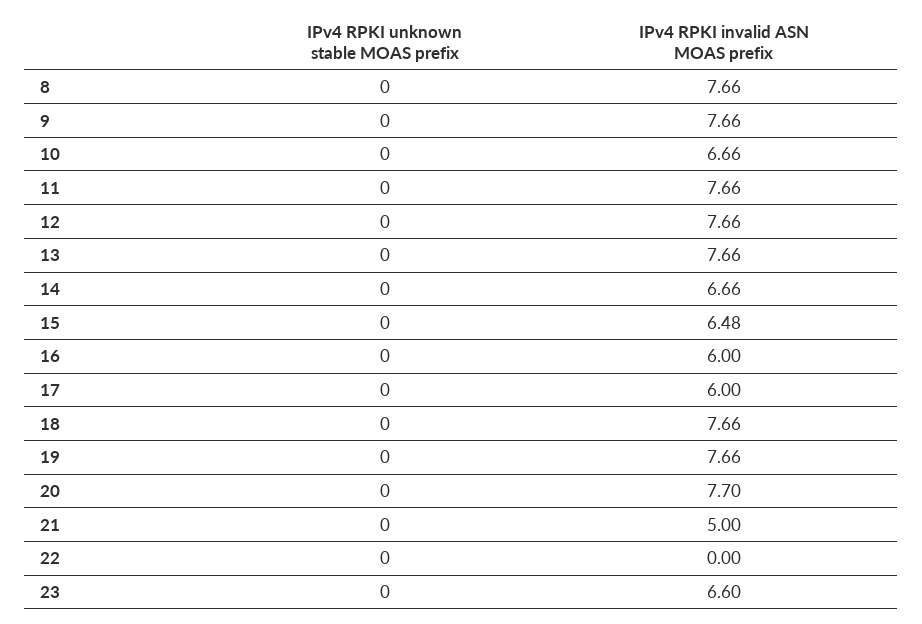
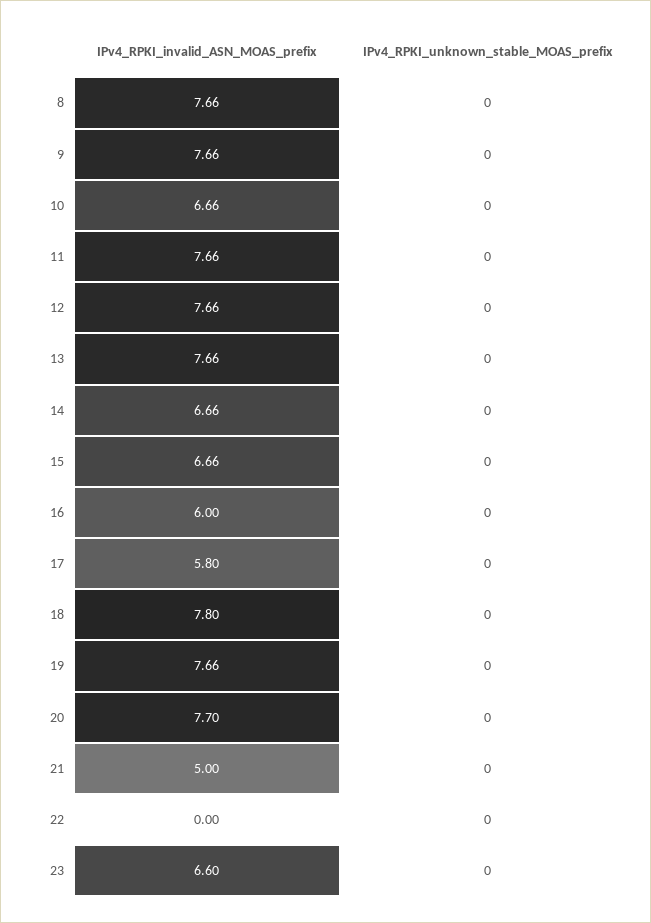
  {
    "IPv4 RPKI unknown stable MOAS prefix": {
      "8": 0,
      "9": 0,
      "10": 0,
      "11": 0,
      "12": 0,
      "13": 0,
      "14": 0,
      "15": 0,
      "16": 0,
      "17": 0,
      "18": 0,
      "19": 0,
      "20": 0,
      "21": 0,
      "22": 0,
      "23": 0
    },
    "IPv4 RPKI invalid ASN MOAS prefix": {
      "8": 7.66,
      "9": 7.66,
      "10": 6.66,
      "11": 7.66,
      "12": 7.66,
      "13": 7.66,
      "14": 6.66,
-     "15": 6.48,
+     "15": 6.66,
      "16": 6,
-     "17": 6,
+     "17": 5.8,
-     "18": 7.66,
+     "18": 7.8,
      "19": 7.66,
      "20": 7.7,
      "21": 5,
      "22": 0,
      "23": 6.6
    }
  }

